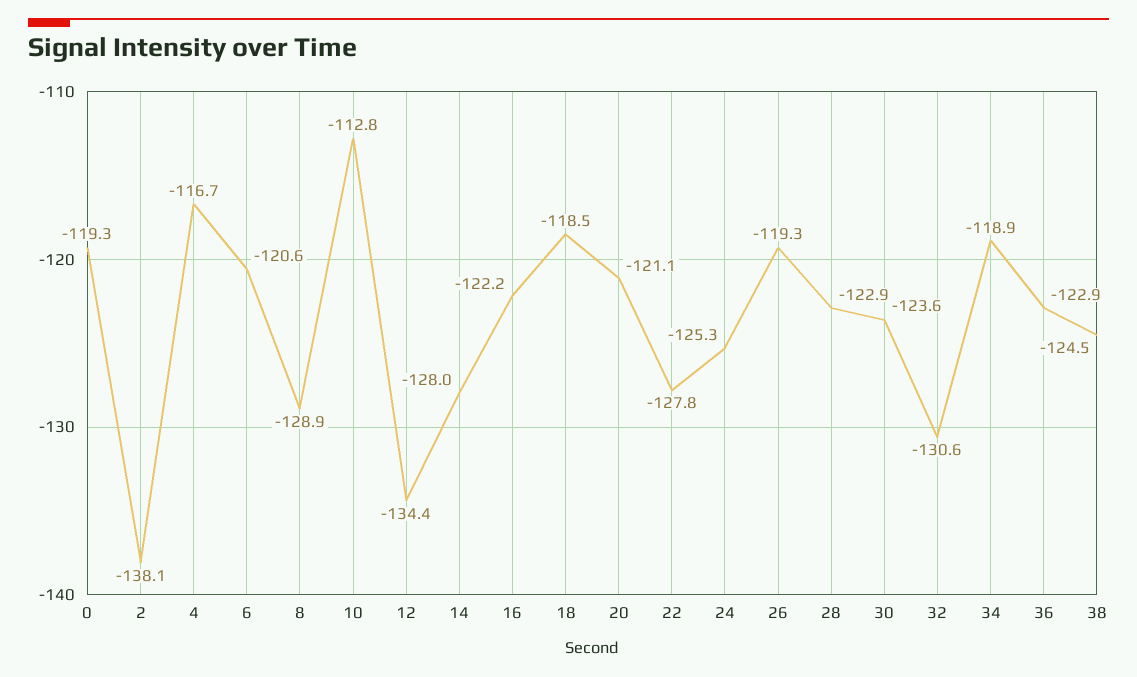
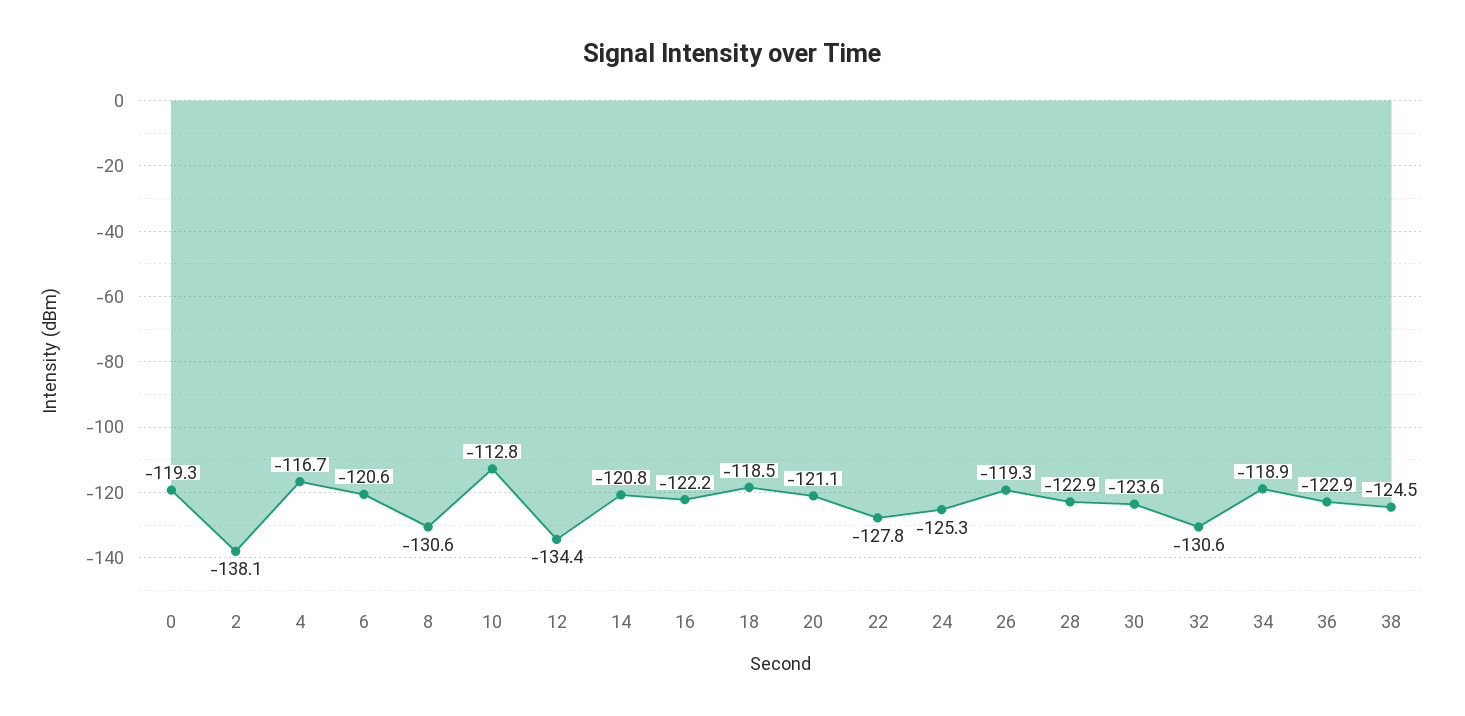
  {
    "0": -119.3,
    "2": -138.1,
    "4": -116.7,
    "6": -120.6,
-   "8": -128.9,
+   "8": -130.6,
    "10": -112.8,
    "12": -134.4,
-   "14": -128,
+   "14": -120.8,
    "16": -122.2,
    "18": -118.5,
    "20": -121.1,
    "22": -127.8,
    "24": -125.3,
    "26": -119.3,
    "28": -122.9,
    "30": -123.6,
    "32": -130.6,
    "34": -118.9,
    "36": -122.9,
    "38": -124.5
  }

